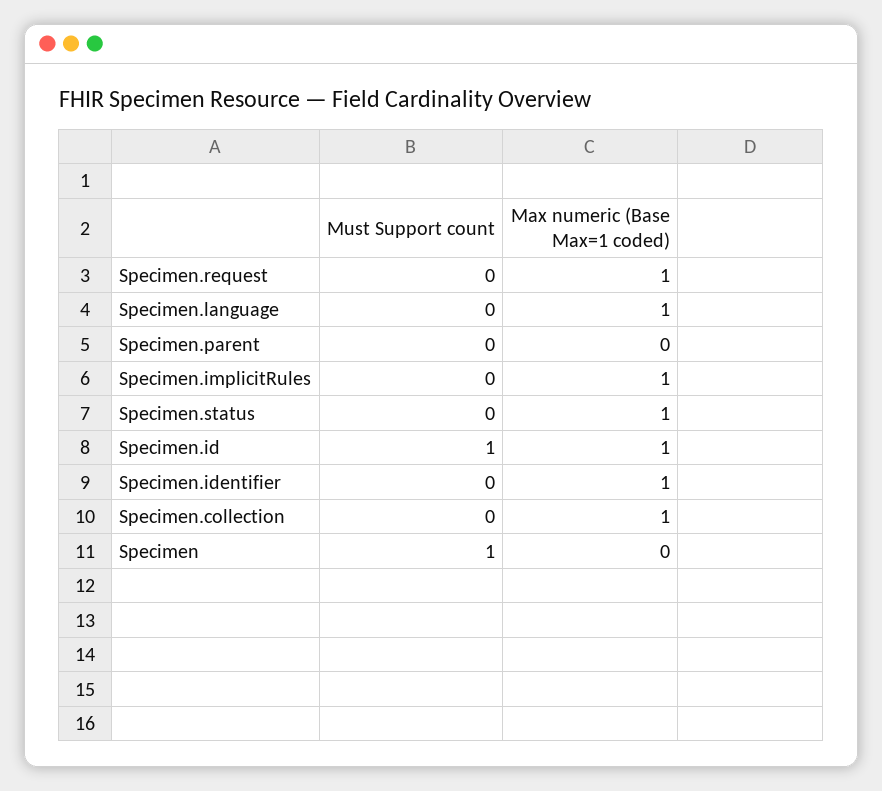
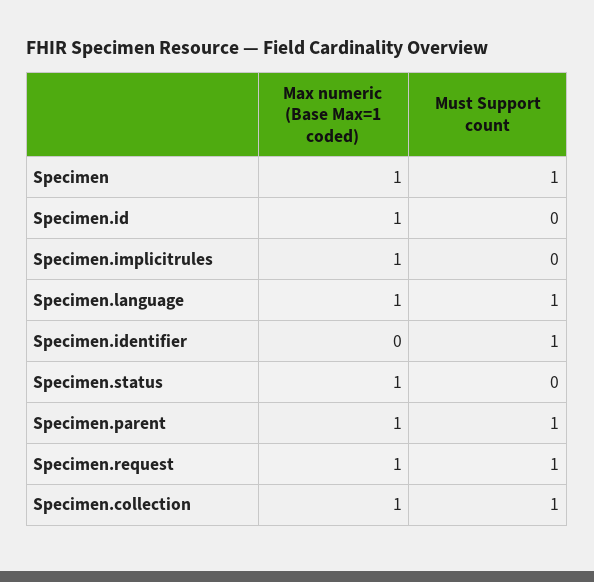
  {
    "Must Support count": {
-     "Specimen.request": 0,
+     "Specimen.request": 1,
-     "Specimen.language": 0,
+     "Specimen.language": 1,
-     "Specimen.parent": 0,
+     "Specimen.parent": 1,
      "Specimen.implicitRules": 0,
      "Specimen.status": 0,
-     "Specimen.id": 1,
+     "Specimen.id": 0,
-     "Specimen.identifier": 0,
+     "Specimen.identifier": 1,
-     "Specimen.collection": 0,
+     "Specimen.collection": 1,
      "Specimen": 1
    },
    "Max numeric (Base Max=1 coded)": {
      "Specimen.request": 1,
      "Specimen.language": 1,
-     "Specimen.parent": 0,
+     "Specimen.parent": 1,
      "Specimen.implicitRules": 1,
      "Specimen.status": 1,
      "Specimen.id": 1,
-     "Specimen.identifier": 1,
+     "Specimen.identifier": 0,
      "Specimen.collection": 1,
-     "Specimen": 0
+     "Specimen": 1
    }
  }

